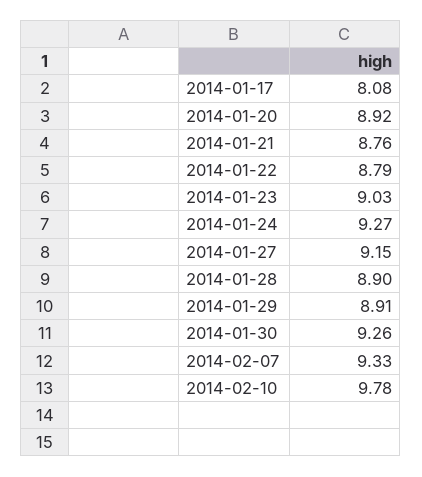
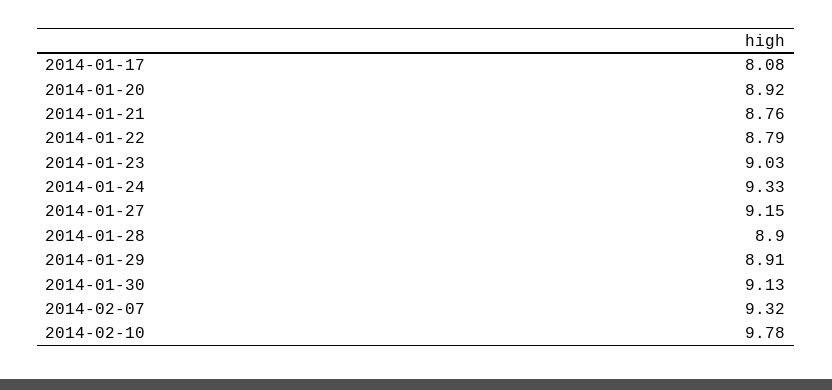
  {
    "2014-01-17": 8.08,
    "2014-01-20": 8.92,
    "2014-01-21": 8.76,
    "2014-01-22": 8.79,
    "2014-01-23": 9.03,
-   "2014-01-24": 9.27,
+   "2014-01-24": 9.33,
    "2014-01-27": 9.15,
    "2014-01-28": 8.9,
    "2014-01-29": 8.91,
-   "2014-01-30": 9.26,
+   "2014-01-30": 9.13,
-   "2014-02-07": 9.33,
+   "2014-02-07": 9.32,
    "2014-02-10": 9.78
  }

